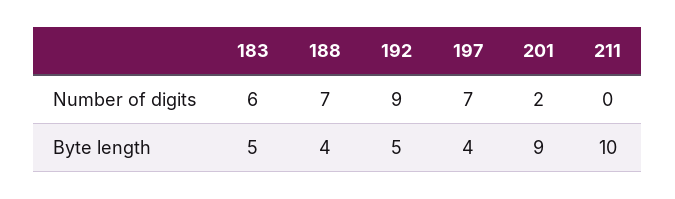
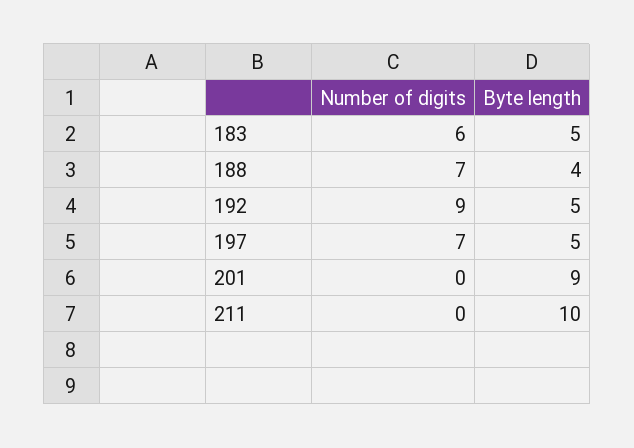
  {
    "183": {
      "Number of digits": 6,
      "Byte length": 5
    },
    "188": {
      "Number of digits": 7,
      "Byte length": 4
    },
    "192": {
      "Number of digits": 9,
      "Byte length": 5
    },
    "197": {
      "Number of digits": 7,
-     "Byte length": 4
+     "Byte length": 5
    },
    "201": {
-     "Number of digits": 2,
+     "Number of digits": 0,
      "Byte length": 9
    },
    "211": {
      "Number of digits": 0,
      "Byte length": 10
    }
  }

